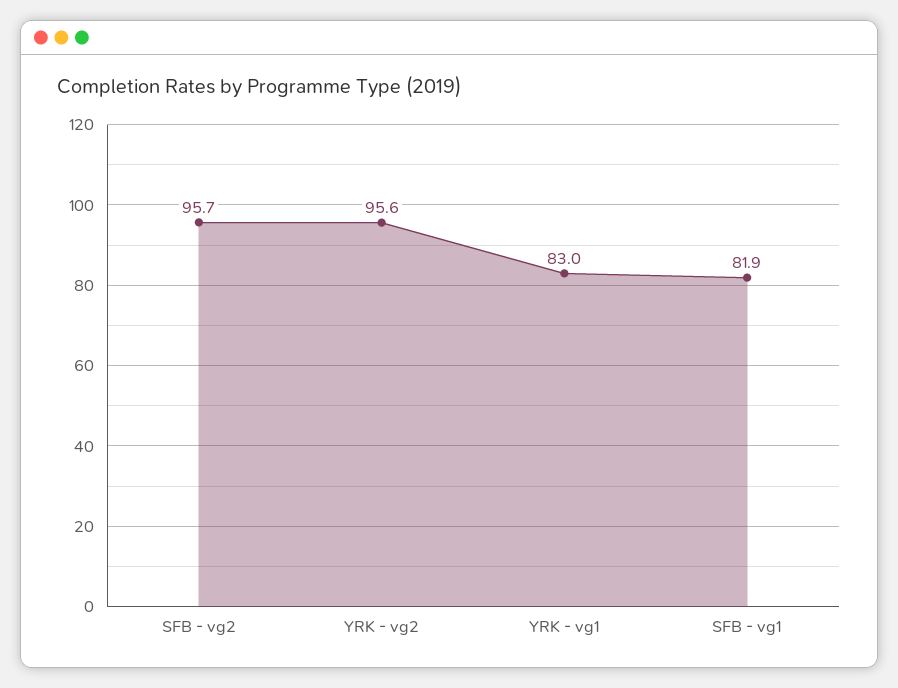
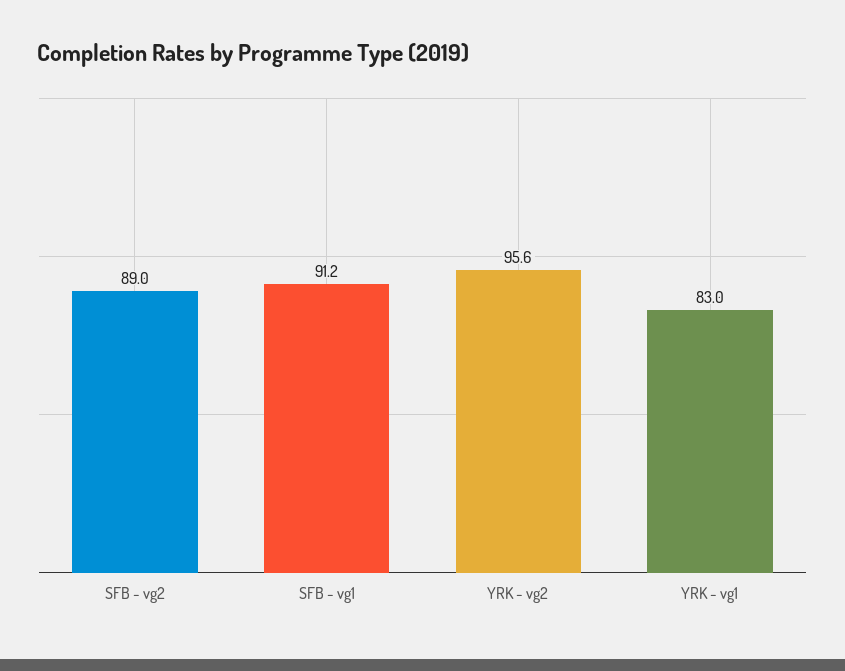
  {
-   "SFB - vg2": 95.7,
+   "SFB - vg2": 89,
    "YRK - vg2": 95.6,
    "YRK - vg1": 83,
-   "SFB - vg1": 81.9
+   "SFB - vg1": 91.2
  }

